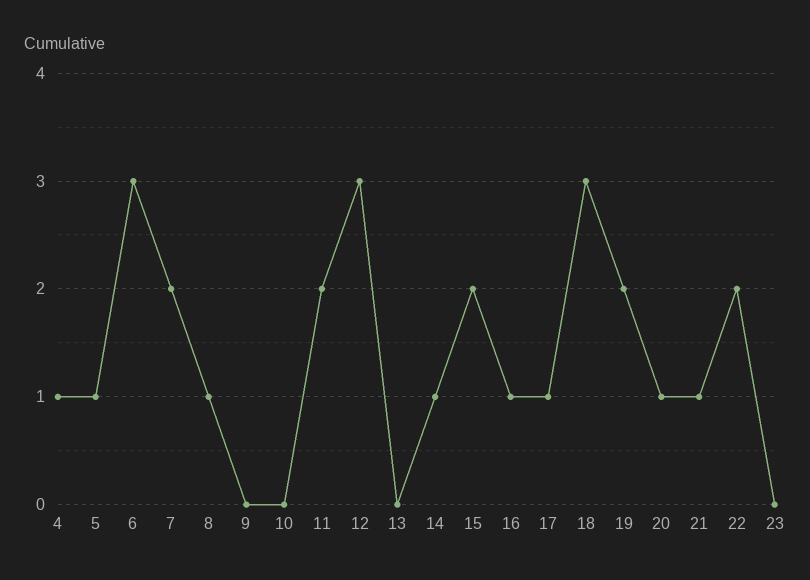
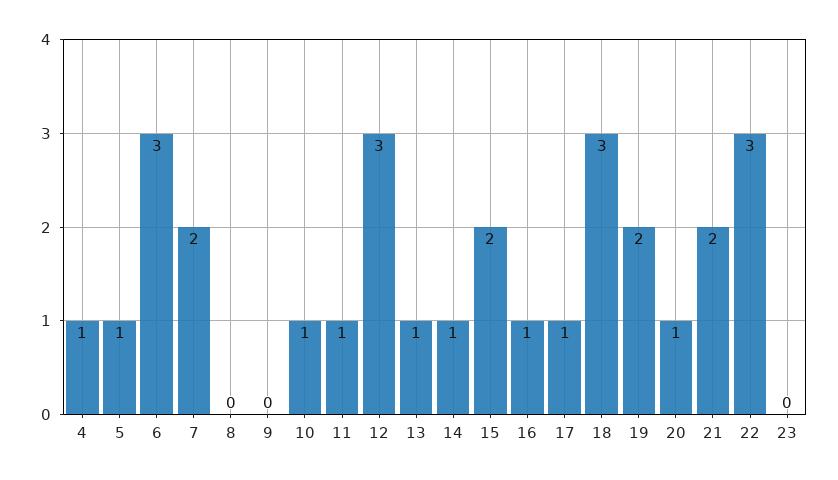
  {
    "4": 1,
    "5": 1,
    "6": 3,
    "7": 2,
-   "8": 1,
+   "8": 0,
    "9": 0,
-   "10": 0,
+   "10": 1,
-   "11": 2,
+   "11": 1,
    "12": 3,
-   "13": 0,
+   "13": 1,
    "14": 1,
    "15": 2,
    "16": 1,
    "17": 1,
    "18": 3,
    "19": 2,
    "20": 1,
-   "21": 1,
+   "21": 2,
-   "22": 2,
+   "22": 3,
    "23": 0
  }

